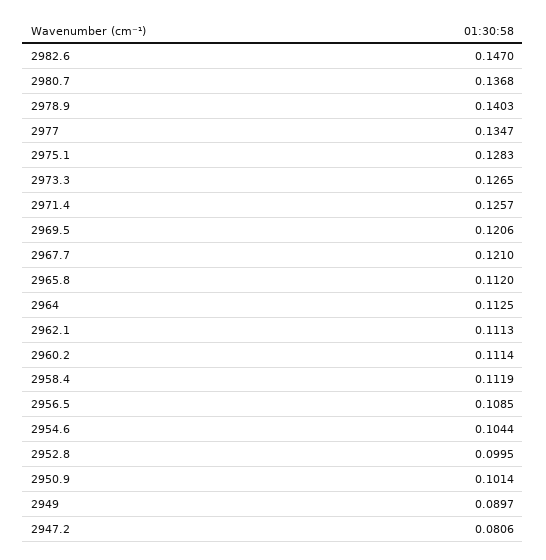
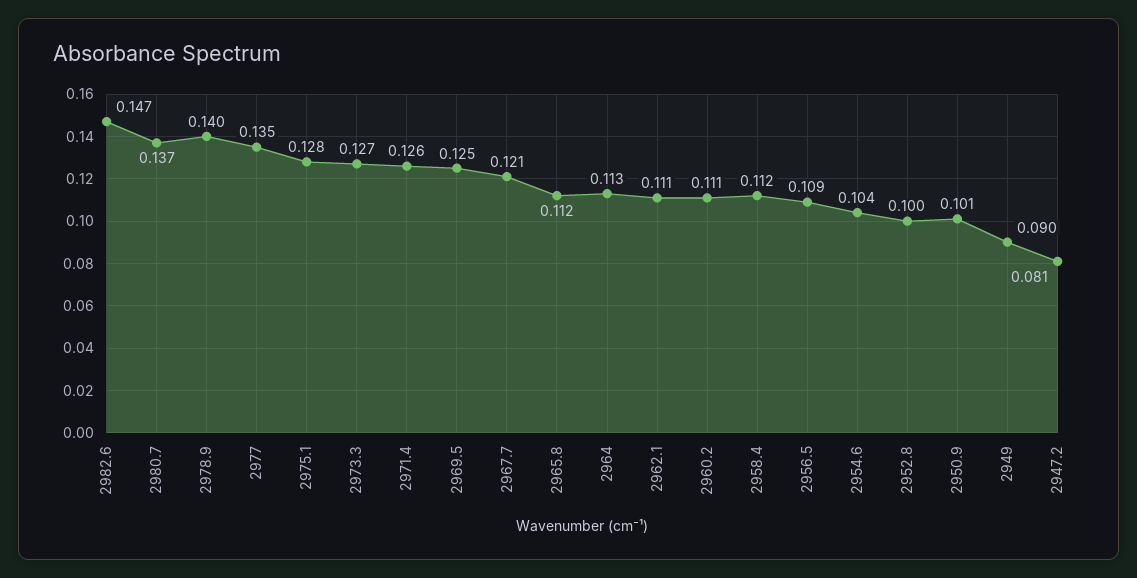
  {
    "2982.6": 0.147,
    "2980.7": 0.1368,
    "2978.9": 0.1403,
    "2977": 0.1347,
    "2975.1": 0.1283,
    "2973.3": 0.1265,
    "2971.4": 0.1257,
-   "2969.5": 0.1206,
+   "2969.5": 0.125,
    "2967.7": 0.121,
    "2965.8": 0.112,
    "2964": 0.1125,
    "2962.1": 0.1113,
    "2960.2": 0.1114,
    "2958.4": 0.1119,
    "2956.5": 0.1085,
    "2954.6": 0.1044,
    "2952.8": 0.0995,
    "2950.9": 0.1014,
    "2949": 0.0897,
    "2947.2": 0.0806
  }

